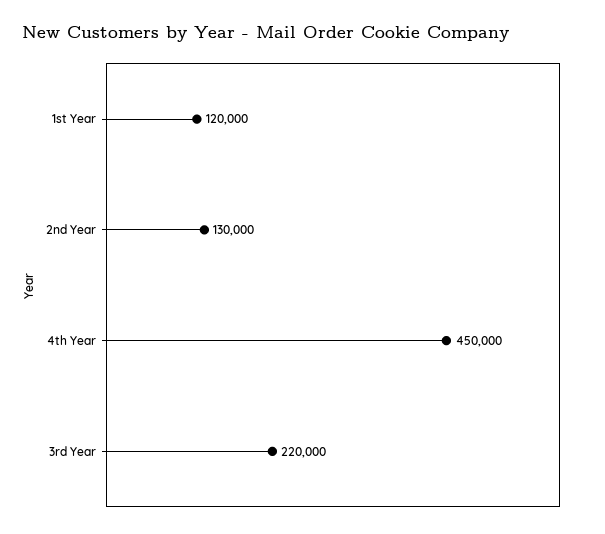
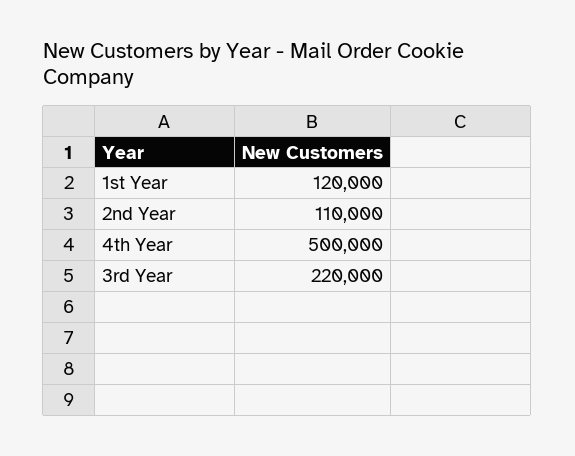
  {
    "1st Year": 120000,
-   "2nd Year": 130000,
+   "2nd Year": 110000,
-   "4th Year": 450000,
+   "4th Year": 500000,
    "3rd Year": 220000
  }

